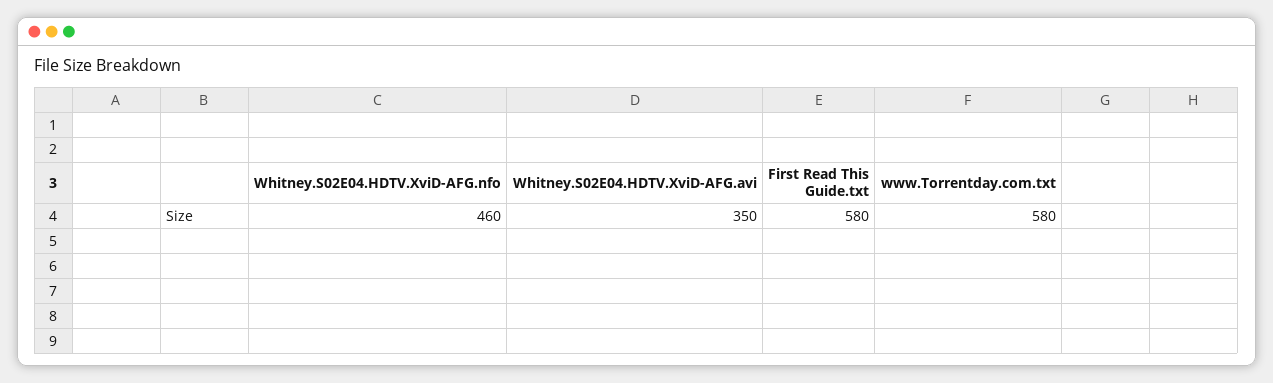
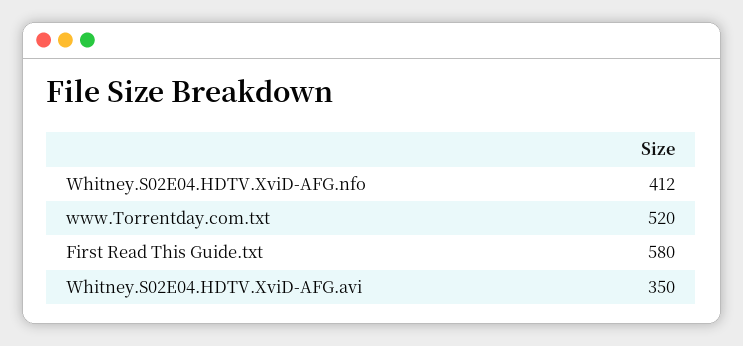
  {
-   "Whitney.S02E04.HDTV.XviD-AFG.nfo": 460,
+   "Whitney.S02E04.HDTV.XviD-AFG.nfo": 412,
    "Whitney.S02E04.HDTV.XviD-AFG.avi": 350,
    "First Read This Guide.txt": 580,
-   "www.Torrentday.com.txt": 580
+   "www.Torrentday.com.txt": 520
  }

